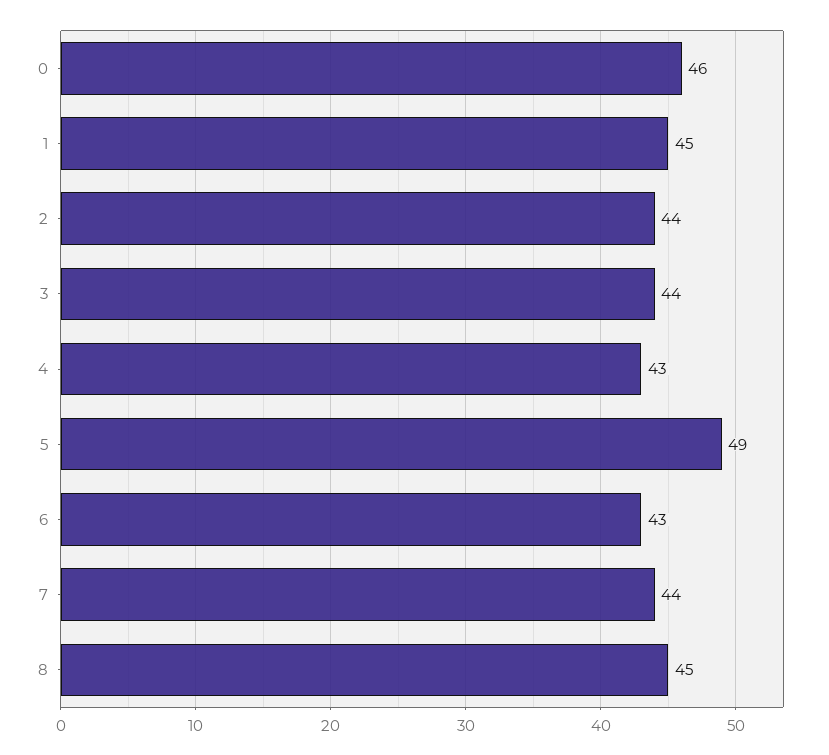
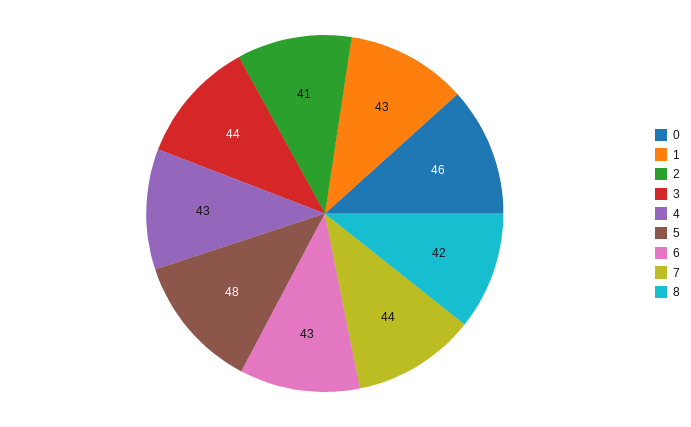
  {
    "0": 46,
-   "1": 45,
+   "1": 43,
-   "2": 44,
+   "2": 41,
    "3": 44,
    "4": 43,
-   "5": 49,
+   "5": 48,
    "6": 43,
    "7": 44,
-   "8": 45
+   "8": 42
  }

